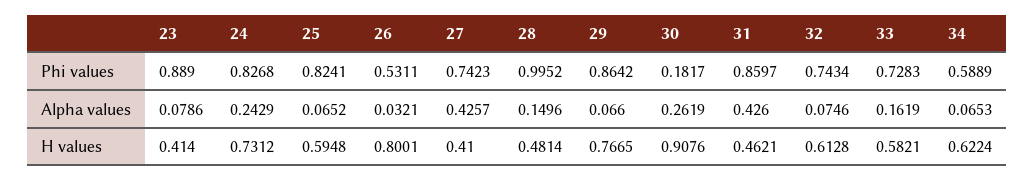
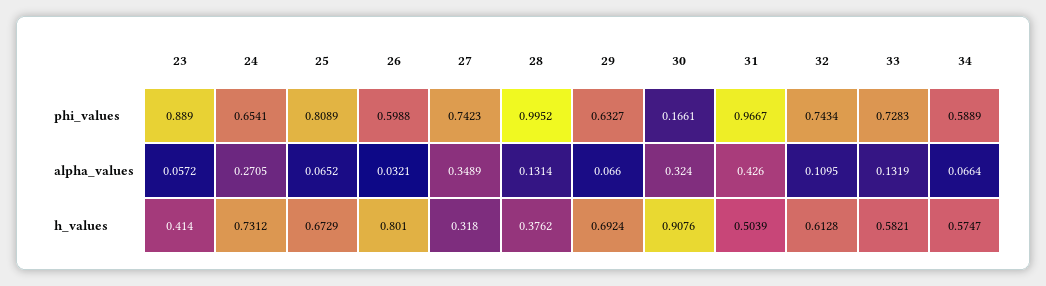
  {
    "23": {
      "Phi values": 0.889,
-     "Alpha values": 0.0786,
+     "Alpha values": 0.0572,
      "H values": 0.414
    },
    "24": {
-     "Phi values": 0.8268,
+     "Phi values": 0.6541,
-     "Alpha values": 0.2429,
+     "Alpha values": 0.2705,
      "H values": 0.7312
    },
    "25": {
-     "Phi values": 0.8241,
+     "Phi values": 0.8089,
      "Alpha values": 0.0652,
-     "H values": 0.5948
+     "H values": 0.6729
    },
    "26": {
-     "Phi values": 0.5311,
+     "Phi values": 0.5988,
      "Alpha values": 0.0321,
-     "H values": 0.8001
+     "H values": 0.801
    },
    "27": {
      "Phi values": 0.7423,
-     "Alpha values": 0.4257,
+     "Alpha values": 0.3489,
-     "H values": 0.41
+     "H values": 0.318
    },
    "28": {
      "Phi values": 0.9952,
-     "Alpha values": 0.1496,
+     "Alpha values": 0.1314,
-     "H values": 0.4814
+     "H values": 0.3762
    },
    "29": {
-     "Phi values": 0.8642,
+     "Phi values": 0.6327,
      "Alpha values": 0.066,
-     "H values": 0.7665
+     "H values": 0.6924
    },
    "30": {
-     "Phi values": 0.1817,
+     "Phi values": 0.1661,
-     "Alpha values": 0.2619,
+     "Alpha values": 0.324,
      "H values": 0.9076
    },
    "31": {
-     "Phi values": 0.8597,
+     "Phi values": 0.9667,
      "Alpha values": 0.426,
-     "H values": 0.4621
+     "H values": 0.5039
    },
    "32": {
      "Phi values": 0.7434,
-     "Alpha values": 0.0746,
+     "Alpha values": 0.1095,
      "H values": 0.6128
    },
    "33": {
      "Phi values": 0.7283,
-     "Alpha values": 0.1619,
+     "Alpha values": 0.1319,
      "H values": 0.5821
    },
    "34": {
      "Phi values": 0.5889,
-     "Alpha values": 0.0653,
+     "Alpha values": 0.0664,
-     "H values": 0.6224
+     "H values": 0.5747
    }
  }

